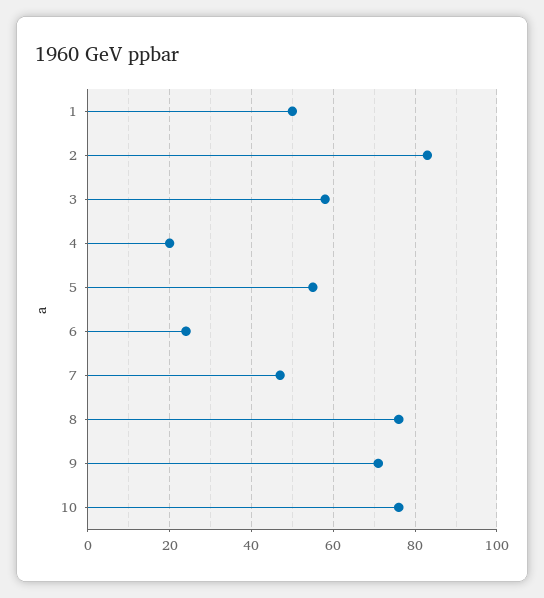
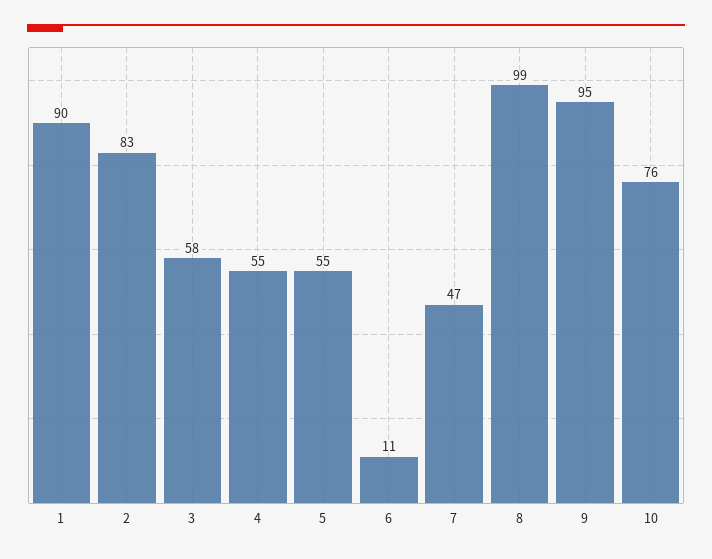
  {
-   "1": 50,
+   "1": 90,
    "2": 83,
    "3": 58,
-   "4": 20,
+   "4": 55,
    "5": 55,
-   "6": 25,
+   "6": 11,
    "7": 47,
-   "8": 75,
+   "8": 99,
-   "9": 70,
+   "9": 95,
    "10": 76
  }

